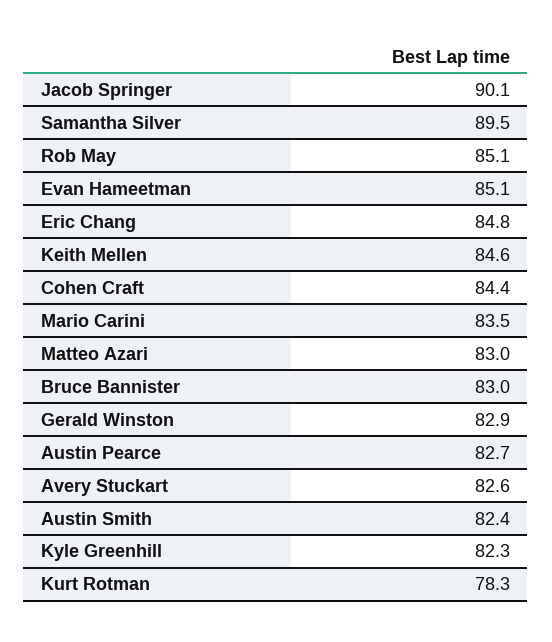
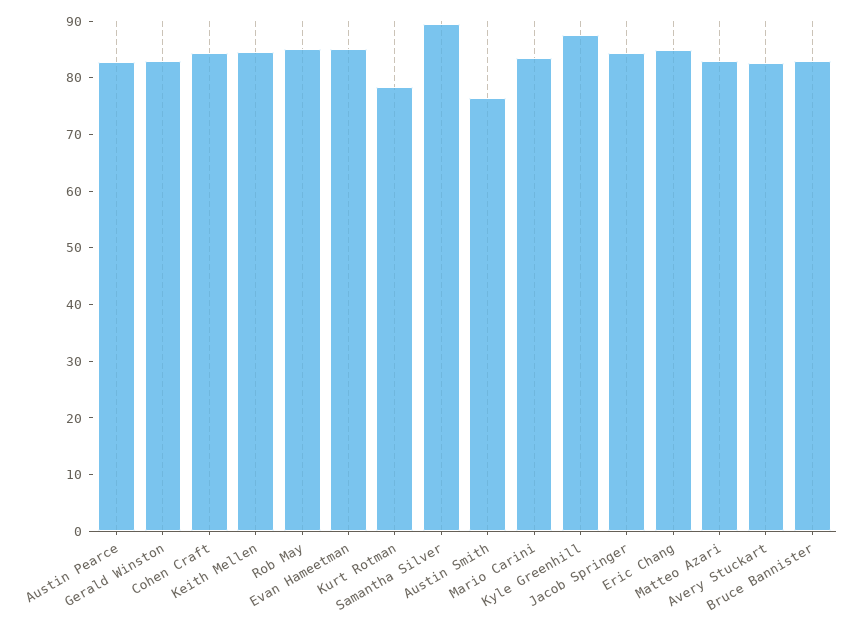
  {
-   "Jacob Springer": 90.1,
+   "Jacob Springer": 84,
    "Samantha Silver": 89.5,
    "Rob May": 85.1,
    "Evan Hameetman": 85.1,
    "Eric Chang": 84.8,
    "Keith Mellen": 84.6,
    "Cohen Craft": 84.4,
    "Mario Carini": 83.5,
    "Matteo Azari": 83,
    "Bruce Bannister": 83,
    "Gerald Winston": 82.9,
    "Austin Pearce": 82.7,
    "Avery Stuckart": 82.6,
-   "Austin Smith": 82.4,
+   "Austin Smith": 76,
-   "Kyle Greenhill": 82.3,
+   "Kyle Greenhill": 88,
    "Kurt Rotman": 78.3
  }

